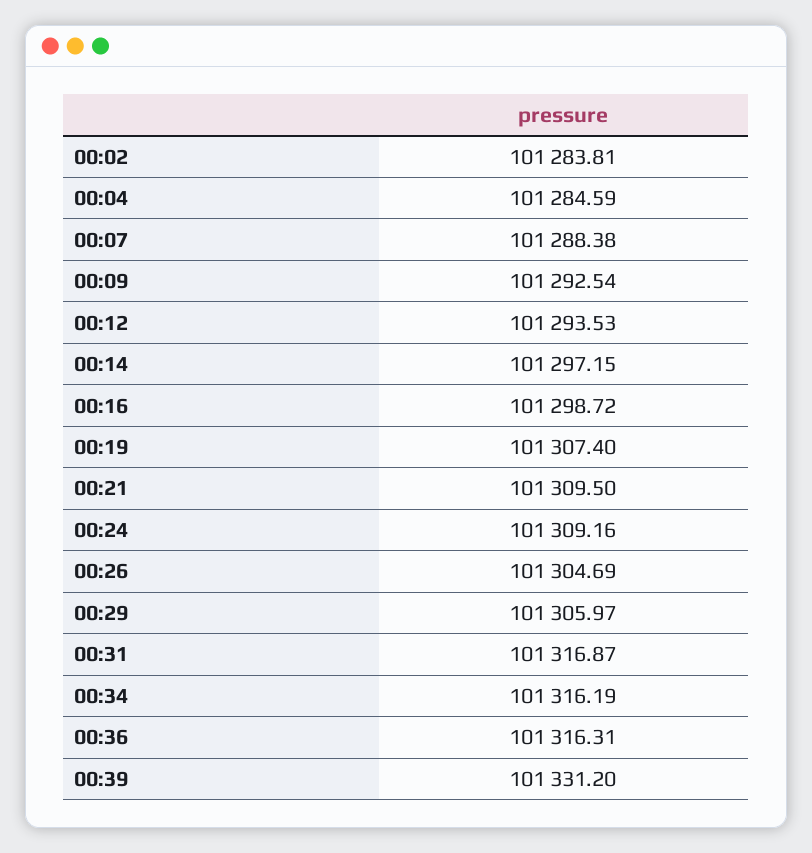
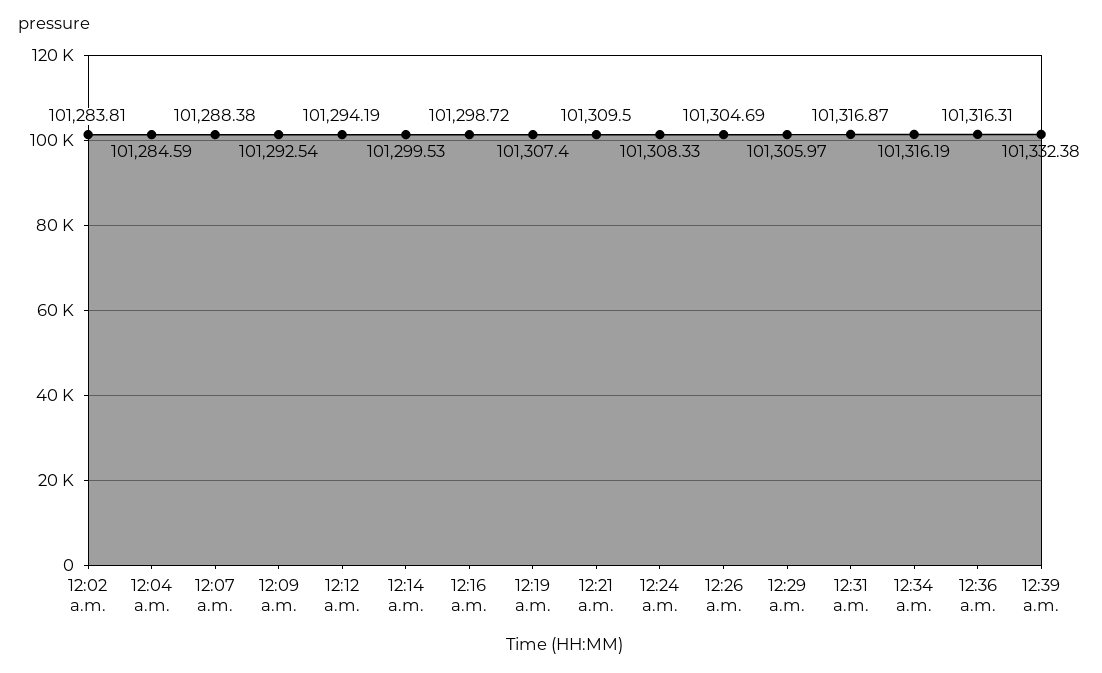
  {
    "00:02": 101283.81,
    "00:04": 101284.59,
    "00:07": 101288.38,
    "00:09": 101292.54,
-   "00:12": 101293.53,
+   "00:12": 101294.19,
-   "00:14": 101297.15,
+   "00:14": 101299.53,
    "00:16": 101298.72,
    "00:19": 101307.4,
    "00:21": 101309.5,
-   "00:24": 101309.16,
+   "00:24": 101308.33,
    "00:26": 101304.69,
    "00:29": 101305.97,
    "00:31": 101316.87,
    "00:34": 101316.19,
    "00:36": 101316.31,
-   "00:39": 101331.2
+   "00:39": 101332.38
  }

